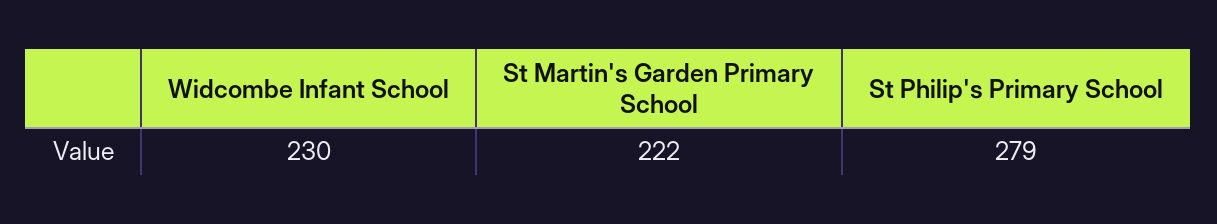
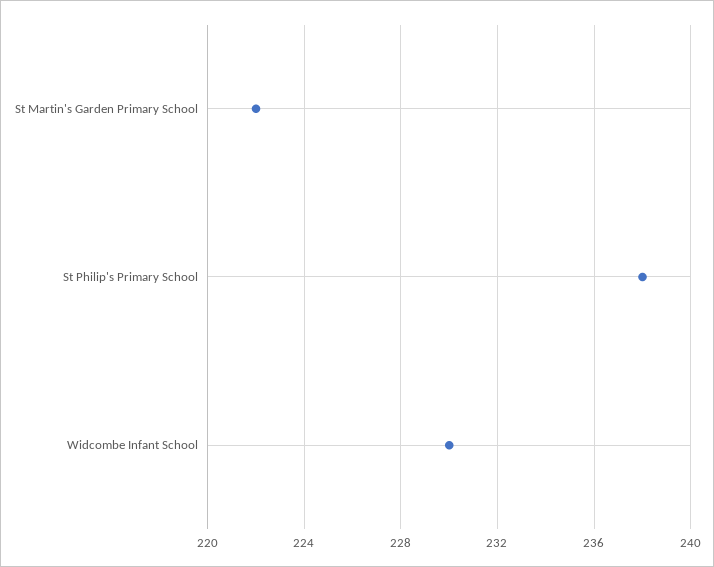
  {
    "Widcombe Infant School": 230,
    "St Martin's Garden Primary School": 222,
-   "St Philip's Primary School": 279
+   "St Philip's Primary School": 238
  }

